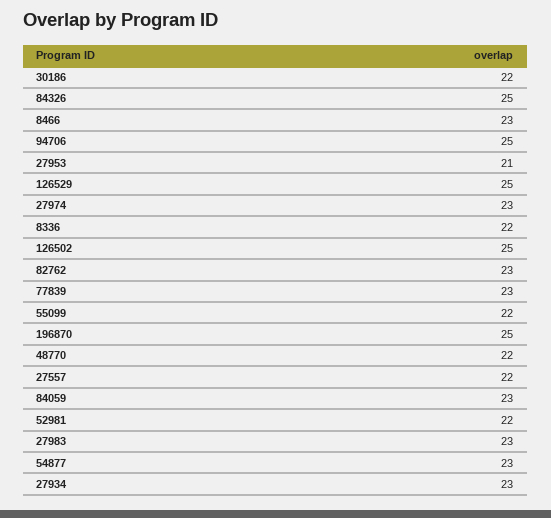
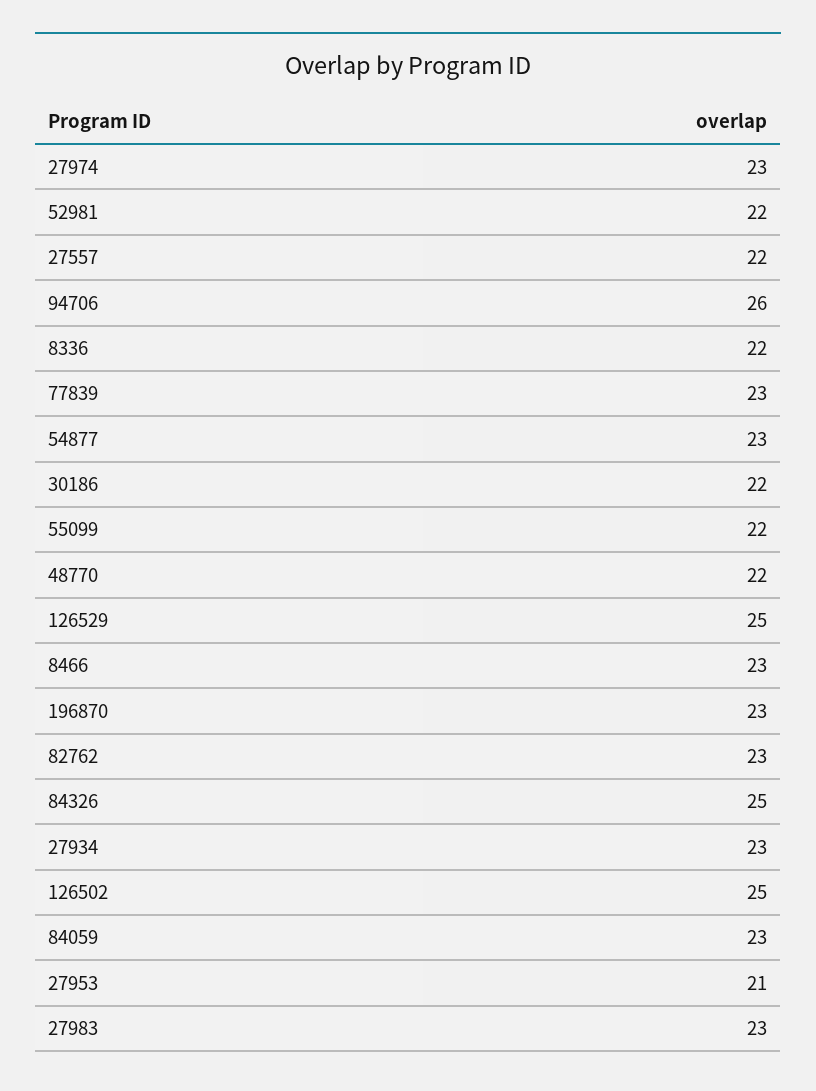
  {
    "30186": 22,
    "84326": 25,
    "8466": 23,
-   "94706": 25,
+   "94706": 26,
    "27953": 21,
    "126529": 25,
    "27974": 23,
    "8336": 22,
    "126502": 25,
    "82762": 23,
    "77839": 23,
    "55099": 22,
-   "196870": 25,
+   "196870": 23,
    "48770": 22,
    "27557": 22,
    "84059": 23,
    "52981": 22,
    "27983": 23,
    "54877": 23,
    "27934": 23
  }

